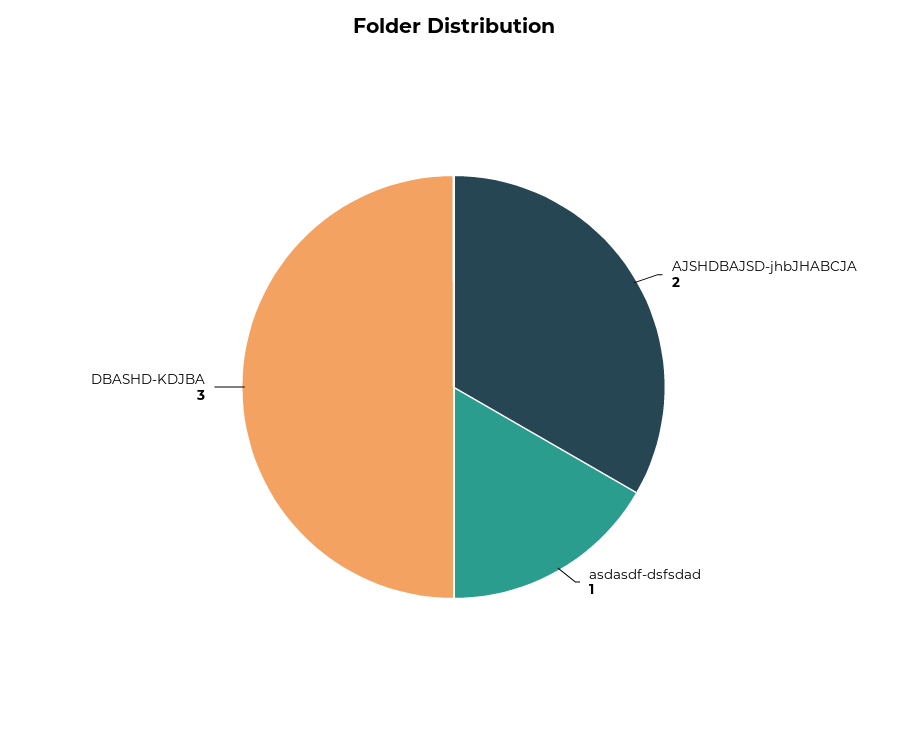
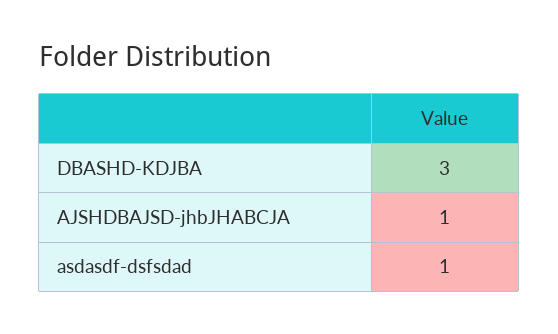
  {
-   "AJSHDBAJSD-jhbJHABCJA": 2,
+   "AJSHDBAJSD-jhbJHABCJA": 1,
    "asdasdf-dsfsdad": 1,
    "DBASHD-KDJBA": 3
  }

